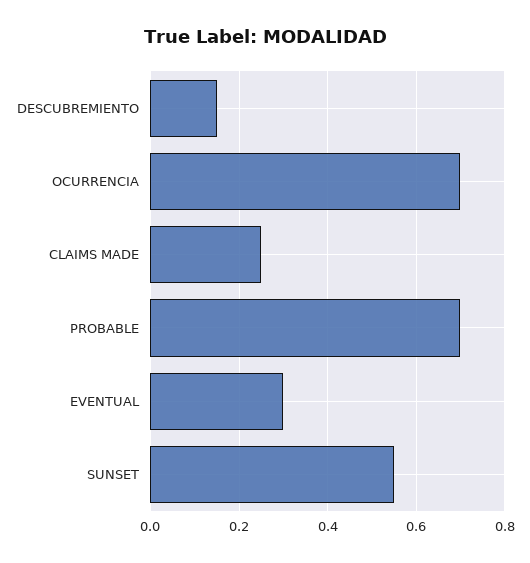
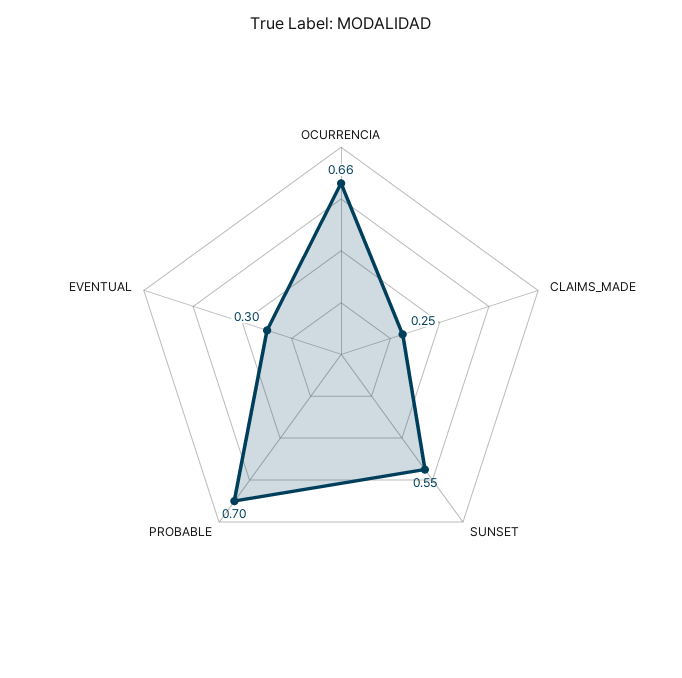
  {
-   "DESCUBREMIENTO": 0.15,
-   "OCURRENCIA": 0.7,
+   "OCURRENCIA": 0.66,
    "CLAIMS MADE": 0.25,
    "PROBABLE": 0.7,
    "EVENTUAL": 0.3,
    "SUNSET": 0.55
  }

